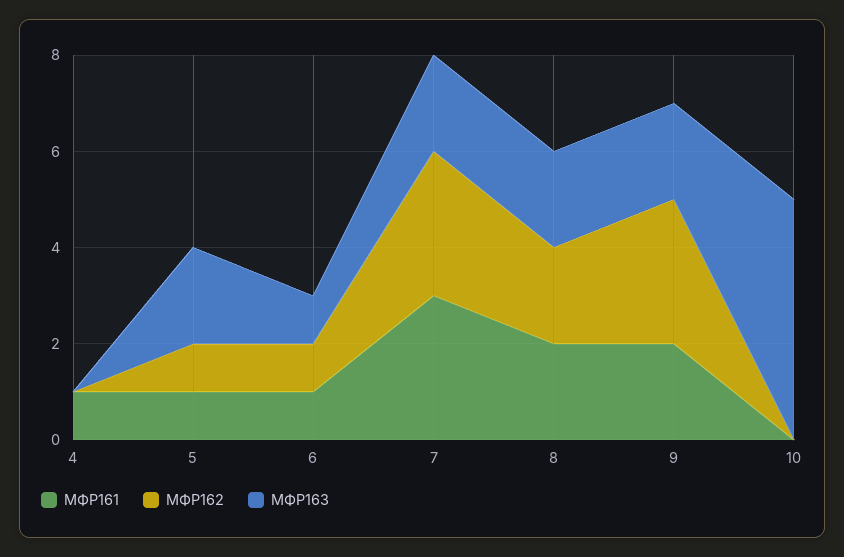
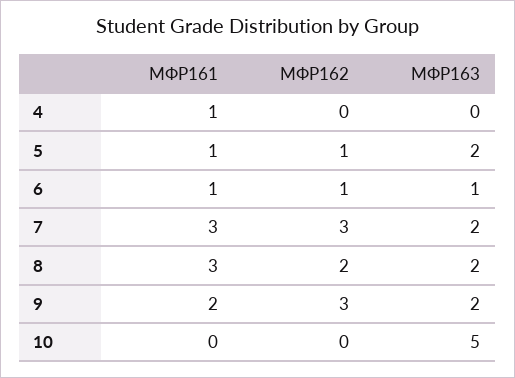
  {
    "МФР161": {
      "4": 1,
      "5": 1,
      "6": 1,
      "7": 3,
-     "8": 2,
+     "8": 3,
      "9": 2,
      "10": 0
    },
    "МФР162": {
      "4": 0,
      "5": 1,
      "6": 1,
      "7": 3,
      "8": 2,
      "9": 3,
      "10": 0
    },
    "МФР163": {
      "4": 0,
      "5": 2,
      "6": 1,
      "7": 2,
      "8": 2,
      "9": 2,
      "10": 5
    }
  }

